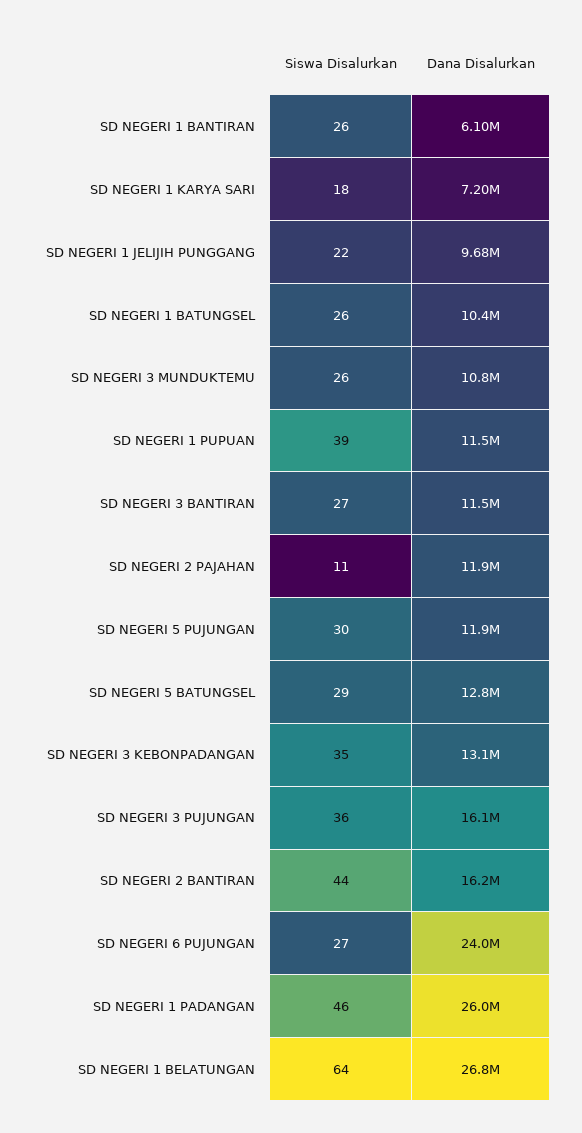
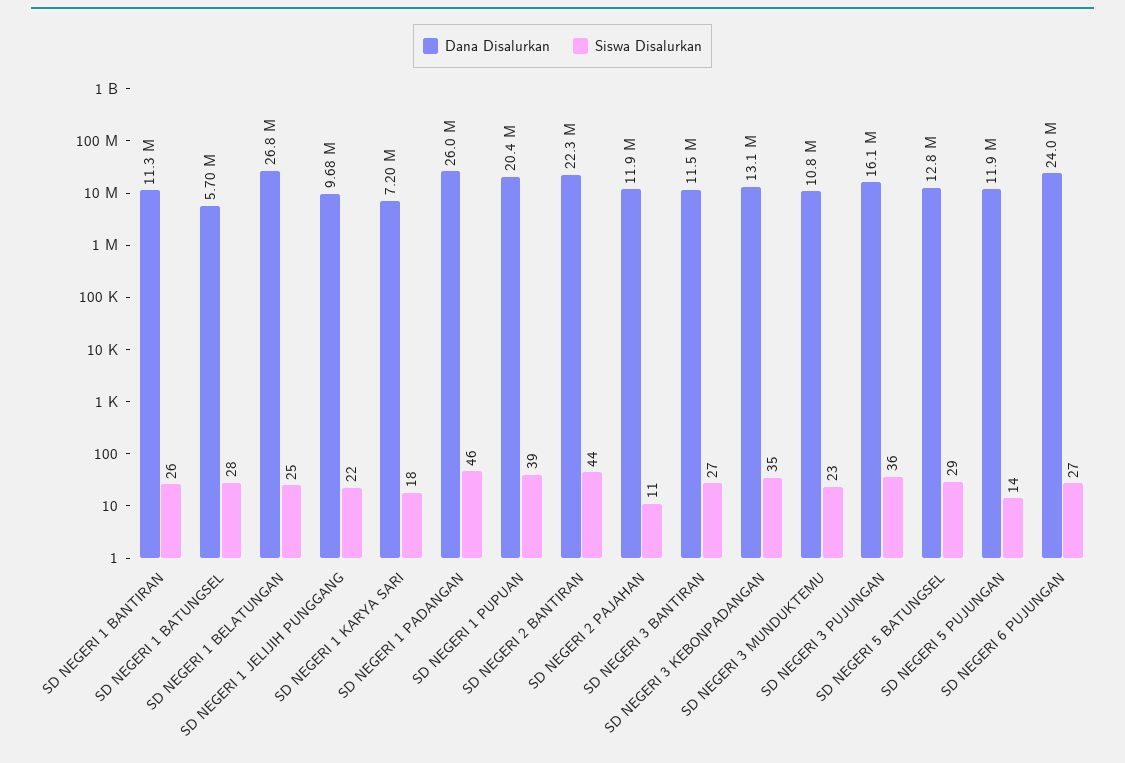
  {
    "Siswa Disalurkan": {
      "SD NEGERI 1 BANTIRAN": 26,
      "SD NEGERI 1 KARYA SARI": 18,
      "SD NEGERI 1 JELIJIH PUNGGANG": 22,
-     "SD NEGERI 1 BATUNGSEL": 26,
+     "SD NEGERI 1 BATUNGSEL": 28,
-     "SD NEGERI 3 MUNDUKTEMU": 26,
+     "SD NEGERI 3 MUNDUKTEMU": 23,
      "SD NEGERI 1 PUPUAN": 39,
      "SD NEGERI 3 BANTIRAN": 27,
      "SD NEGERI 2 PAJAHAN": 11,
-     "SD NEGERI 5 PUJUNGAN": 30,
+     "SD NEGERI 5 PUJUNGAN": 14,
      "SD NEGERI 5 BATUNGSEL": 29,
      "SD NEGERI 3 KEBONPADANGAN": 35,
      "SD NEGERI 3 PUJUNGAN": 36,
      "SD NEGERI 2 BANTIRAN": 44,
      "SD NEGERI 6 PUJUNGAN": 27,
      "SD NEGERI 1 PADANGAN": 46,
-     "SD NEGERI 1 BELATUNGAN": 64
+     "SD NEGERI 1 BELATUNGAN": 25
    },
    "Dana Disalurkan": {
-     "SD NEGERI 1 BANTIRAN": 6100000,
+     "SD NEGERI 1 BANTIRAN": 11300000,
      "SD NEGERI 1 KARYA SARI": 7200000,
      "SD NEGERI 1 JELIJIH PUNGGANG": 9680000,
-     "SD NEGERI 1 BATUNGSEL": 10400000,
+     "SD NEGERI 1 BATUNGSEL": 5700000,
      "SD NEGERI 3 MUNDUKTEMU": 10800000,
-     "SD NEGERI 1 PUPUAN": 11500000,
+     "SD NEGERI 1 PUPUAN": 20400000,
      "SD NEGERI 3 BANTIRAN": 11500000,
      "SD NEGERI 2 PAJAHAN": 11900000,
      "SD NEGERI 5 PUJUNGAN": 11900000,
      "SD NEGERI 5 BATUNGSEL": 12800000,
      "SD NEGERI 3 KEBONPADANGAN": 13100000,
      "SD NEGERI 3 PUJUNGAN": 16100000,
-     "SD NEGERI 2 BANTIRAN": 16200000,
+     "SD NEGERI 2 BANTIRAN": 22300000,
      "SD NEGERI 6 PUJUNGAN": 24000000,
      "SD NEGERI 1 PADANGAN": 26000000,
      "SD NEGERI 1 BELATUNGAN": 26800000
    }
  }

